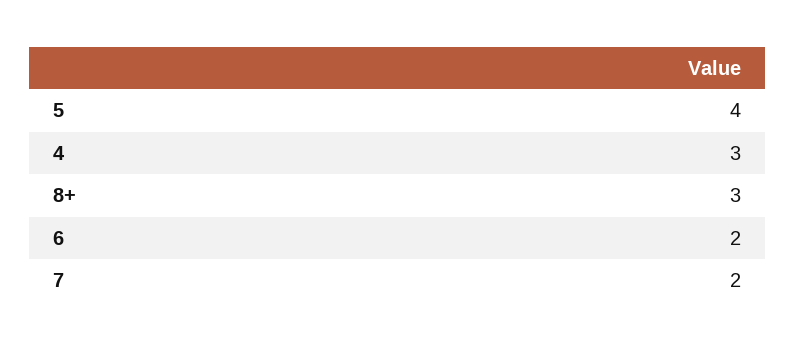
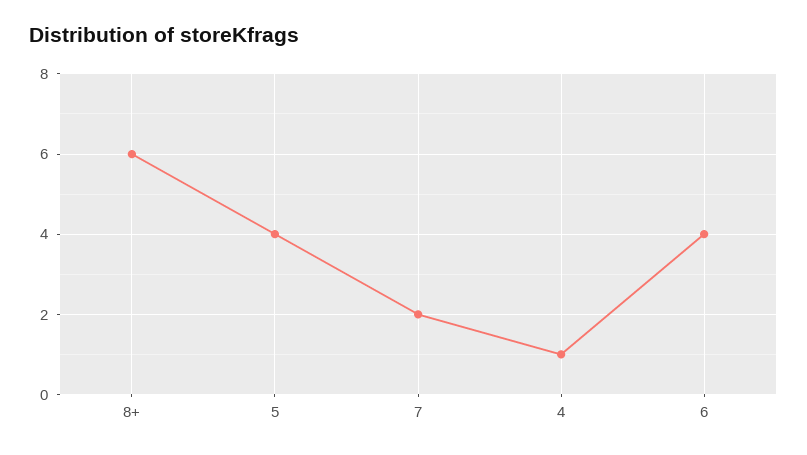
  {
    "5": 4,
-   "4": 3,
+   "4": 1,
-   "8+": 3,
+   "8+": 6,
-   "6": 2,
+   "6": 4,
    "7": 2
  }

